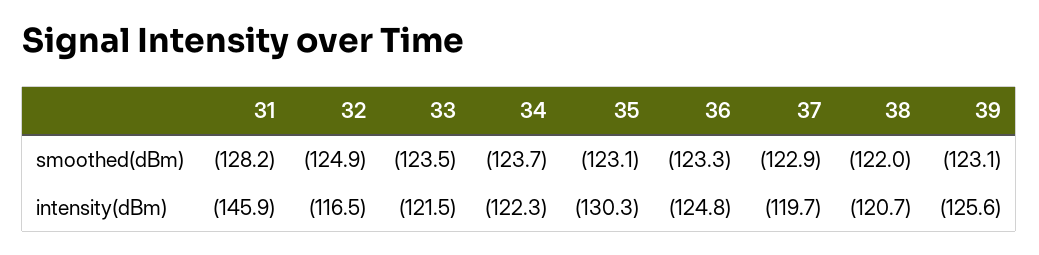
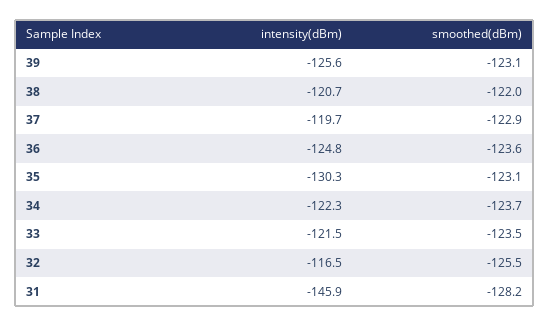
  {
    "31": {
      "smoothed(dBm)": -128.2,
      "intensity(dBm)": -145.9
    },
    "32": {
-     "smoothed(dBm)": -124.9,
+     "smoothed(dBm)": -125.5,
      "intensity(dBm)": -116.5
    },
    "33": {
      "smoothed(dBm)": -123.5,
      "intensity(dBm)": -121.5
    },
    "34": {
      "smoothed(dBm)": -123.7,
      "intensity(dBm)": -122.3
    },
    "35": {
      "smoothed(dBm)": -123.1,
      "intensity(dBm)": -130.3
    },
    "36": {
-     "smoothed(dBm)": -123.3,
+     "smoothed(dBm)": -123.6,
      "intensity(dBm)": -124.8
    },
    "37": {
      "smoothed(dBm)": -122.9,
      "intensity(dBm)": -119.7
    },
    "38": {
      "smoothed(dBm)": -122,
      "intensity(dBm)": -120.7
    },
    "39": {
      "smoothed(dBm)": -123.1,
      "intensity(dBm)": -125.6
    }
  }

